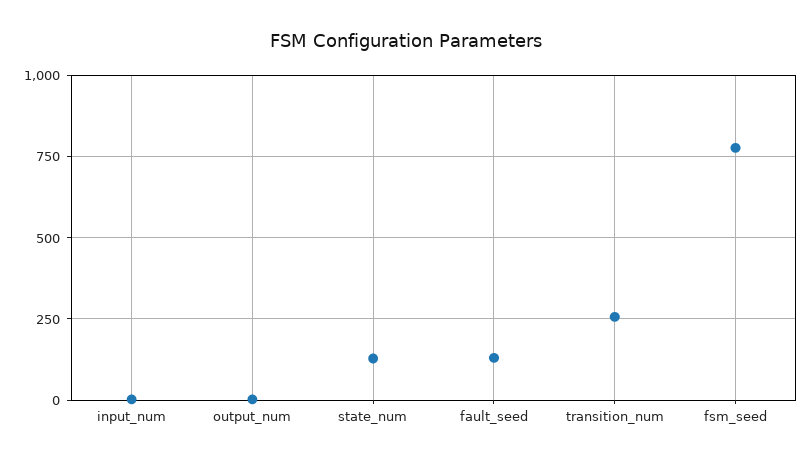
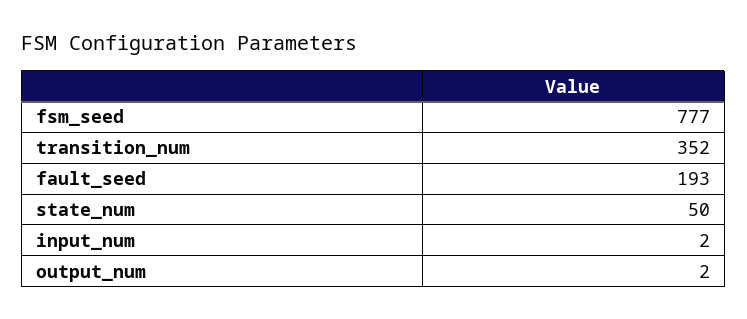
  {
    "input_num": 2,
    "output_num": 2,
-   "state_num": 125,
+   "state_num": 50,
-   "fault_seed": 125,
+   "fault_seed": 193,
-   "transition_num": 250,
+   "transition_num": 352,
    "fsm_seed": 777
  }

